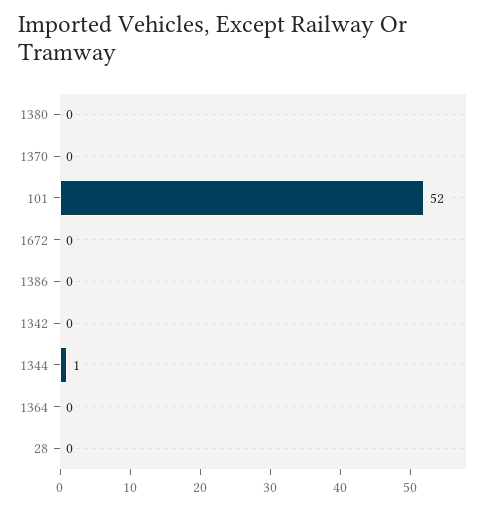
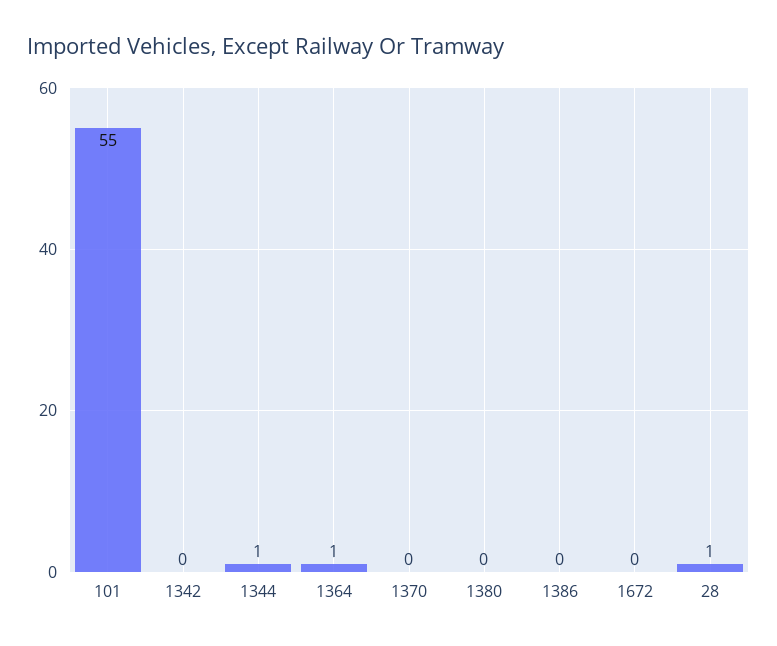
  {
    "1380": 0,
    "1370": 0,
-   "101": 52,
+   "101": 55,
    "1672": 0,
    "1386": 0,
    "1342": 0,
    "1344": 1,
-   "1364": 0,
+   "1364": 1,
-   "28": 0
+   "28": 1
  }

